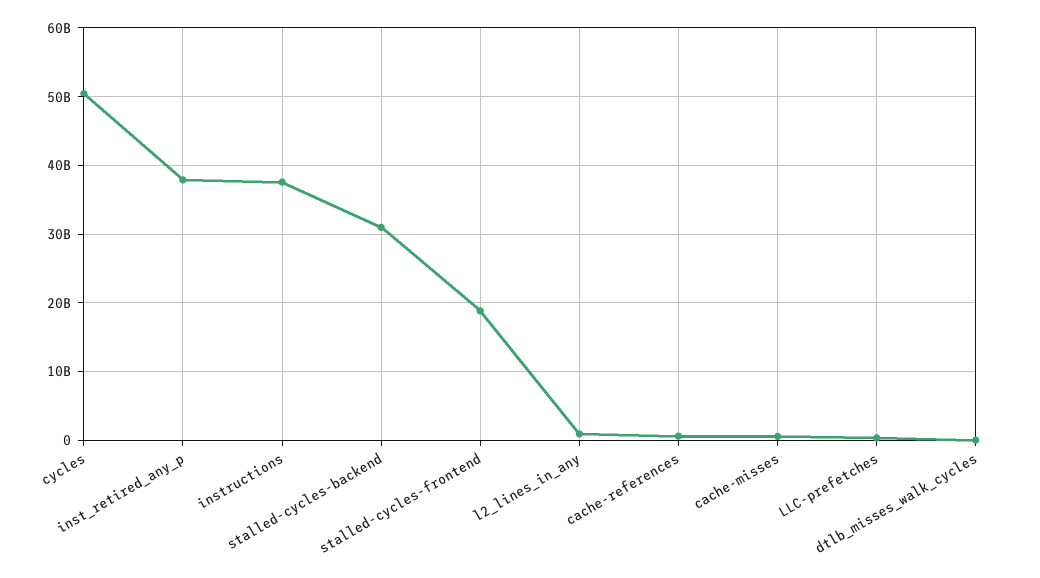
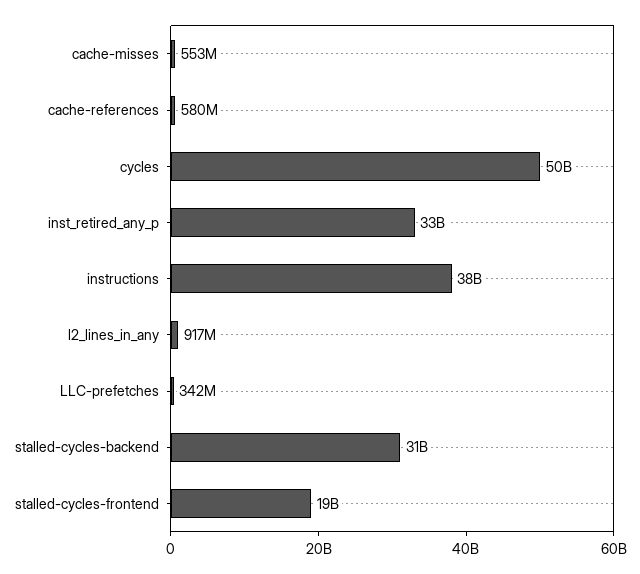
  {
    "cycles": 50000000000,
-   "inst_retired_any_p": 38000000000,
+   "inst_retired_any_p": 33000000000,
    "instructions": 38000000000,
    "stalled-cycles-backend": 31000000000,
    "stalled-cycles-frontend": 19000000000,
    "l2_lines_in_any": 917000000,
    "cache-references": 580000000,
    "cache-misses": 553000000,
-   "LLC-prefetches": 342000000,
+   "LLC-prefetches": 342000000
-   "dtlb_misses_walk_cycles": 0
  }

